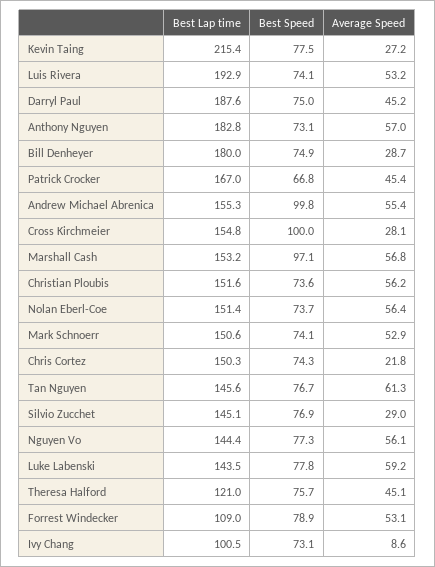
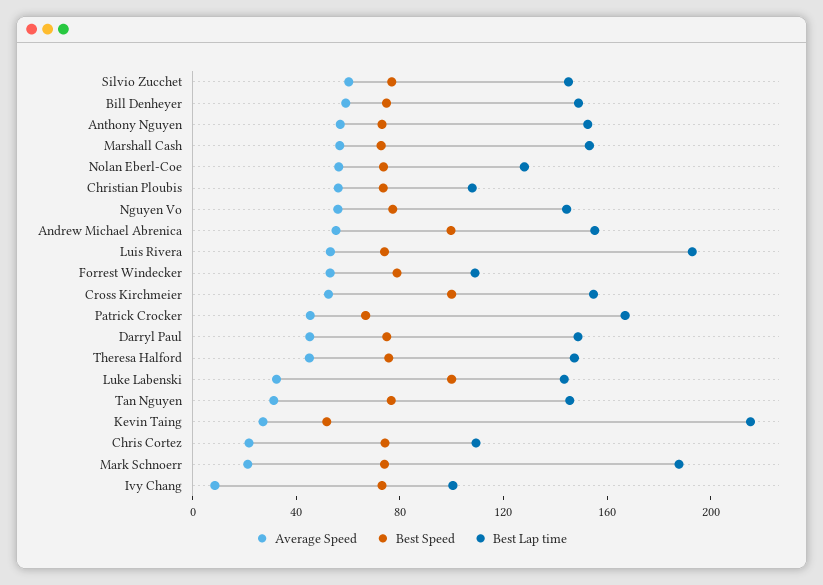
  {
    "Best Lap time": {
      "Kevin Taing": 215.4,
      "Luis Rivera": 192.9,
-     "Darryl Paul": 187.6,
+     "Darryl Paul": 150,
-     "Anthony Nguyen": 182.8,
+     "Anthony Nguyen": 150,
-     "Bill Denheyer": 180,
+     "Bill Denheyer": 150,
      "Patrick Crocker": 167,
      "Andrew Michael Abrenica": 155.3,
      "Cross Kirchmeier": 154.8,
      "Marshall Cash": 153.2,
-     "Christian Ploubis": 151.6,
+     "Christian Ploubis": 110,
-     "Nolan Eberl-Coe": 151.4,
+     "Nolan Eberl-Coe": 130,
-     "Mark Schnoerr": 150.6,
+     "Mark Schnoerr": 190,
-     "Chris Cortez": 150.3,
+     "Chris Cortez": 110,
      "Tan Nguyen": 145.6,
      "Silvio Zucchet": 145.1,
      "Nguyen Vo": 144.4,
      "Luke Labenski": 143.5,
-     "Theresa Halford": 121,
+     "Theresa Halford": 150,
      "Forrest Windecker": 109,
      "Ivy Chang": 100.5
    },
    "Best Speed": {
-     "Kevin Taing": 77.5,
+     "Kevin Taing": 50,
      "Luis Rivera": 74.1,
      "Darryl Paul": 75,
      "Anthony Nguyen": 73.1,
      "Bill Denheyer": 74.9,
      "Patrick Crocker": 66.8,
      "Andrew Michael Abrenica": 99.8,
      "Cross Kirchmeier": 100,
-     "Marshall Cash": 97.1,
+     "Marshall Cash": 70,
      "Christian Ploubis": 73.6,
      "Nolan Eberl-Coe": 73.7,
      "Mark Schnoerr": 74.1,
      "Chris Cortez": 74.3,
      "Tan Nguyen": 76.7,
      "Silvio Zucchet": 76.9,
      "Nguyen Vo": 77.3,
-     "Luke Labenski": 77.8,
+     "Luke Labenski": 100,
      "Theresa Halford": 75.7,
      "Forrest Windecker": 78.9,
      "Ivy Chang": 73.1
    },
    "Average Speed": {
      "Kevin Taing": 27.2,
      "Luis Rivera": 53.2,
      "Darryl Paul": 45.2,
      "Anthony Nguyen": 57,
-     "Bill Denheyer": 28.7,
+     "Bill Denheyer": 60,
      "Patrick Crocker": 45.4,
      "Andrew Michael Abrenica": 55.4,
-     "Cross Kirchmeier": 28.1,
+     "Cross Kirchmeier": 50,
      "Marshall Cash": 56.8,
      "Christian Ploubis": 56.2,
      "Nolan Eberl-Coe": 56.4,
-     "Mark Schnoerr": 52.9,
+     "Mark Schnoerr": 20,
      "Chris Cortez": 21.8,
-     "Tan Nguyen": 61.3,
+     "Tan Nguyen": 30,
-     "Silvio Zucchet": 29,
+     "Silvio Zucchet": 60,
      "Nguyen Vo": 56.1,
-     "Luke Labenski": 59.2,
+     "Luke Labenski": 30,
      "Theresa Halford": 45.1,
      "Forrest Windecker": 53.1,
      "Ivy Chang": 8.6
    }
  }

